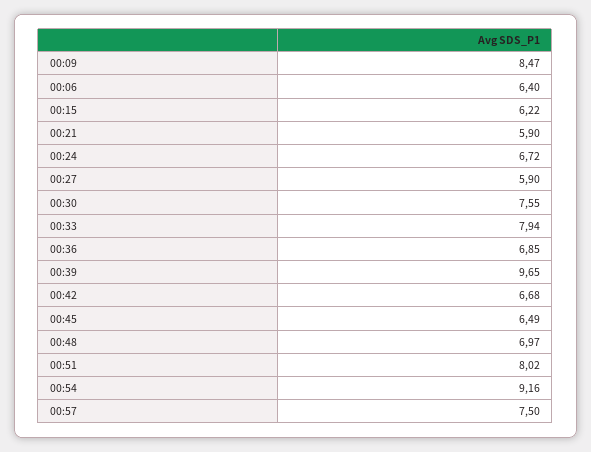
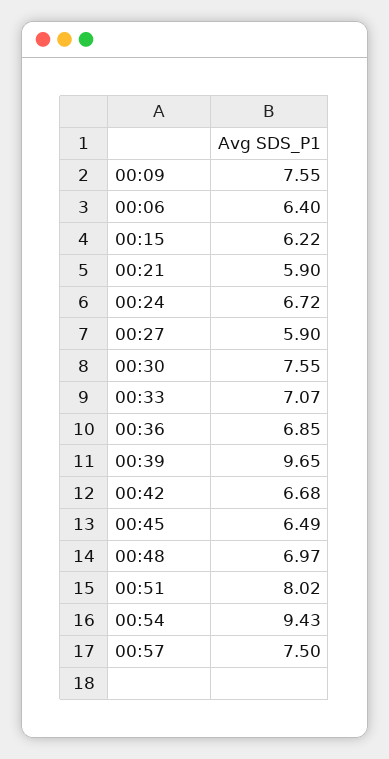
  {
-   "00:09": 8.47,
+   "00:09": 7.55,
    "00:06": 6.4,
    "00:15": 6.22,
    "00:21": 5.9,
    "00:24": 6.72,
    "00:27": 5.9,
    "00:30": 7.55,
-   "00:33": 7.94,
+   "00:33": 7.07,
    "00:36": 6.85,
    "00:39": 9.65,
    "00:42": 6.68,
    "00:45": 6.49,
    "00:48": 6.97,
    "00:51": 8.02,
-   "00:54": 9.16,
+   "00:54": 9.43,
    "00:57": 7.5
  }

